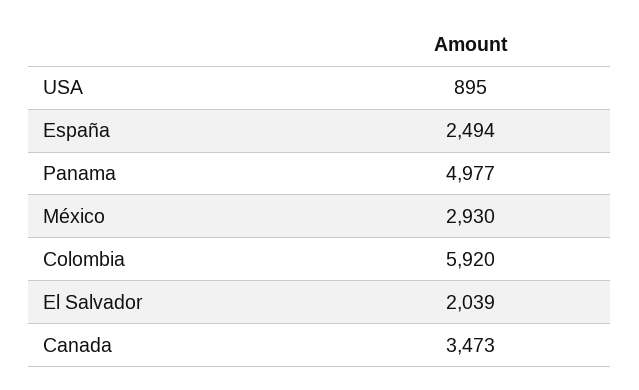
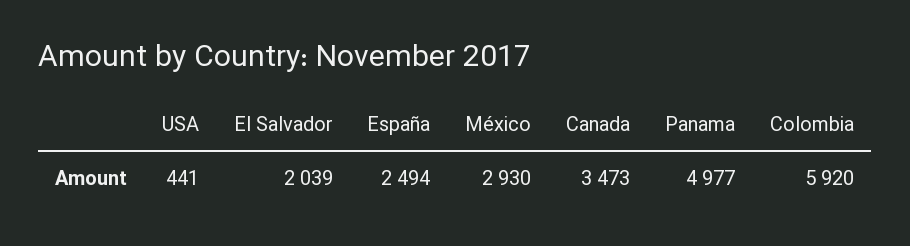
  {
-   "USA": 895,
+   "USA": 441,
    "España": 2494,
    "Panama": 4977,
    "México": 2930,
    "Colombia": 5920,
    "El Salvador": 2039,
    "Canada": 3473
  }

